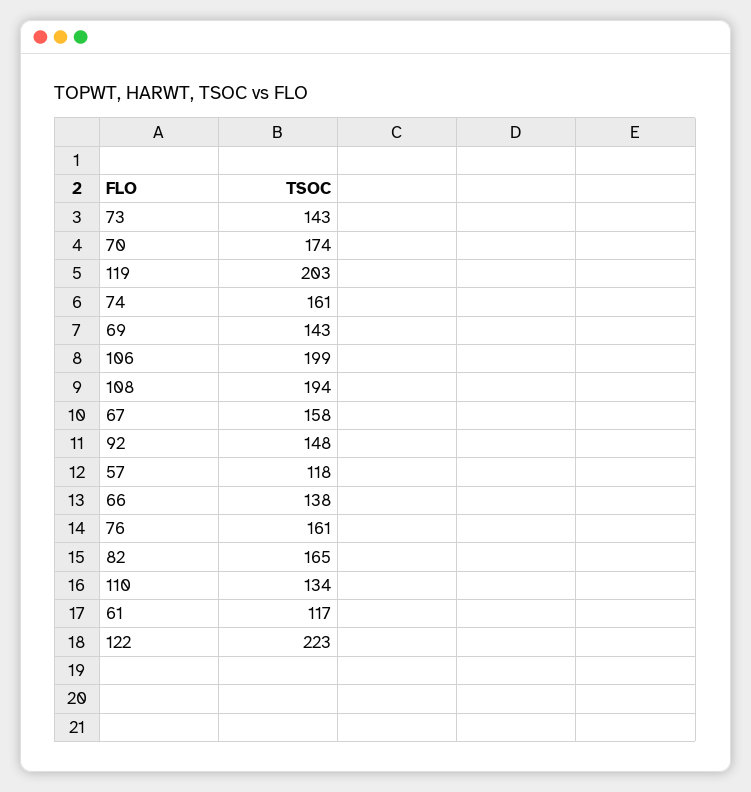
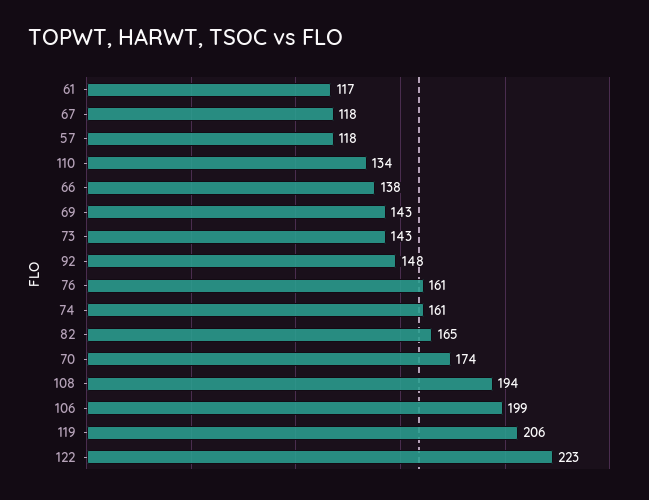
  {
    "73": 143,
    "70": 174,
-   "119": 203,
+   "119": 206,
    "74": 161,
    "69": 143,
    "106": 199,
    "108": 194,
-   "67": 158,
+   "67": 118,
    "92": 148,
    "57": 118,
    "66": 138,
    "76": 161,
    "82": 165,
    "110": 134,
    "61": 117,
    "122": 223
  }

